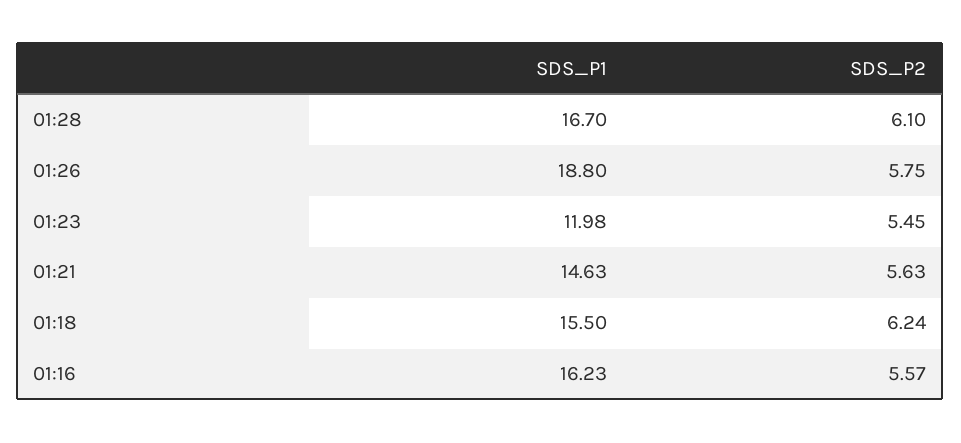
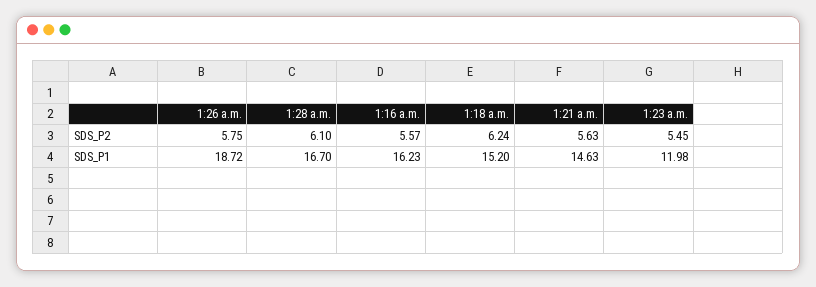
  {
    "SDS_P1": {
      "01:28": 16.7,
-     "01:26": 18.8,
+     "01:26": 18.72,
      "01:23": 11.98,
      "01:21": 14.63,
-     "01:18": 15.5,
+     "01:18": 15.2,
      "01:16": 16.23
    },
    "SDS_P2": {
      "01:28": 6.1,
      "01:26": 5.75,
      "01:23": 5.45,
      "01:21": 5.63,
      "01:18": 6.24,
      "01:16": 5.57
    }
  }

